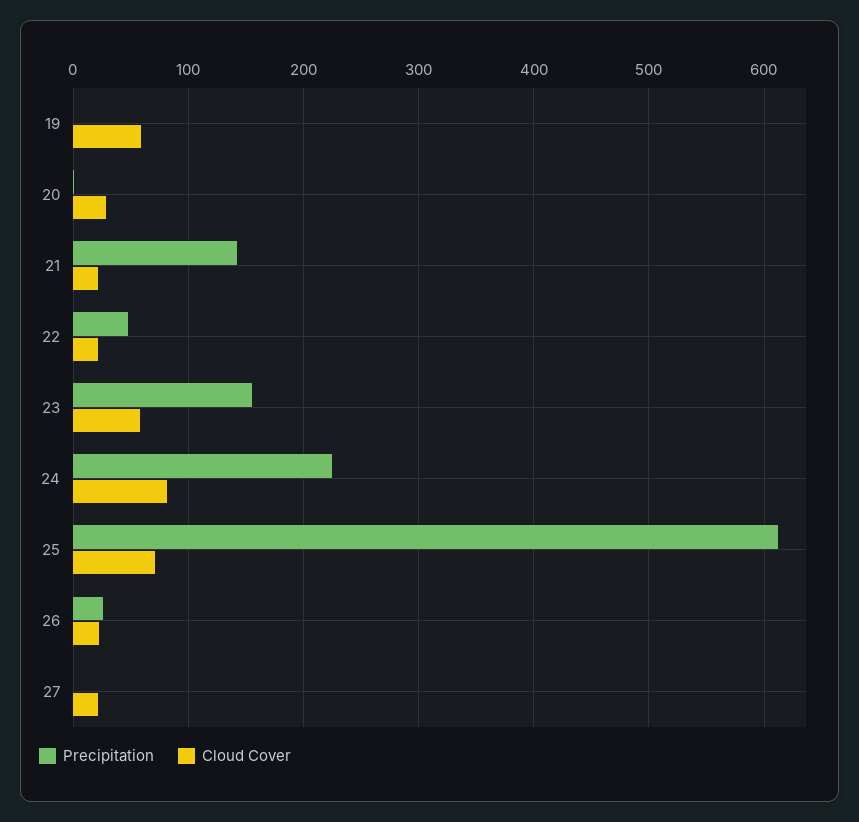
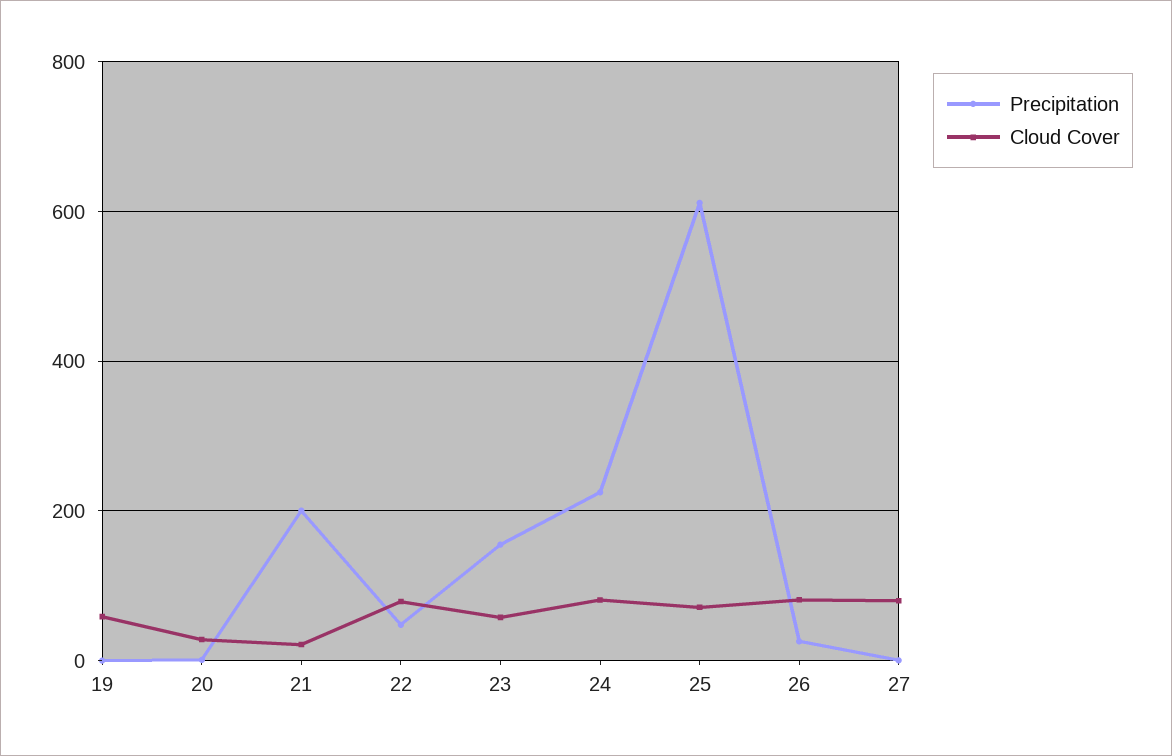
  {
    "Precipitation": {
      "19": 0,
      "20": 0,
-     "21": 140,
+     "21": 200,
      "22": 50,
      "23": 150,
      "24": 220,
      "25": 610,
      "26": 30,
      "27": 0
    },
    "Cloud Cover": {
      "19": 60,
      "20": 30,
      "21": 20,
-     "22": 20,
+     "22": 80,
      "23": 60,
      "24": 80,
      "25": 70,
-     "26": 20,
+     "26": 80,
-     "27": 20
+     "27": 80
    }
  }

